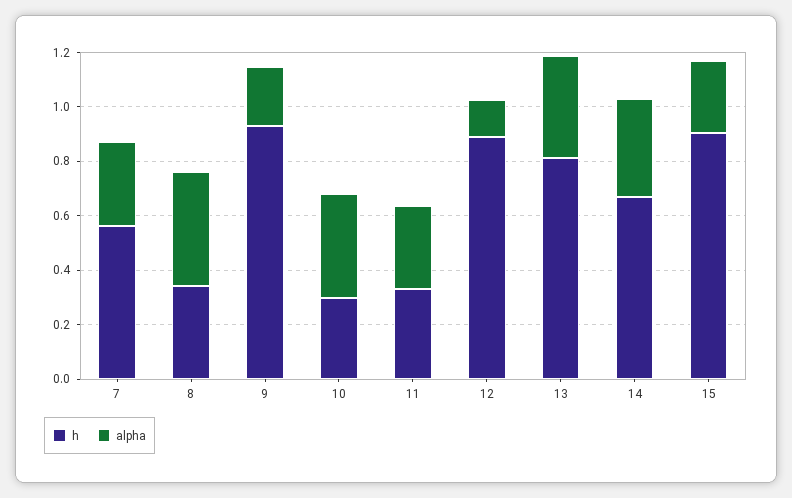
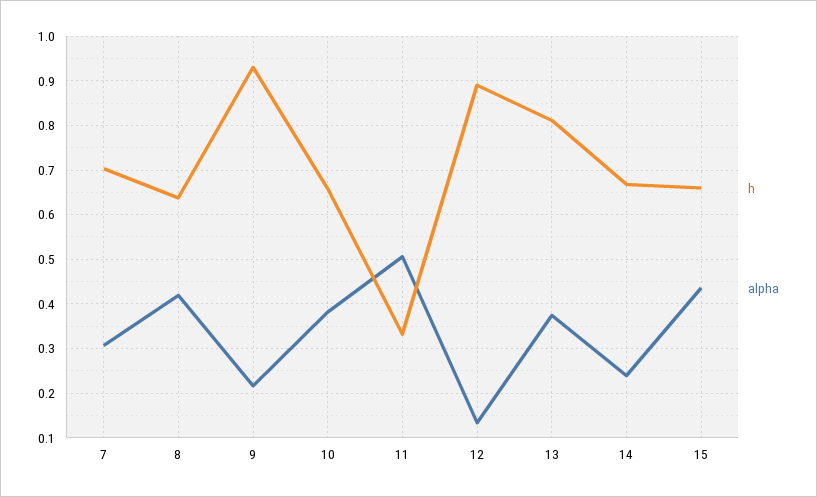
  {
    "h": {
-     "7": 0.55,
+     "7": 0.7,
-     "8": 0.35,
+     "8": 0.64,
      "9": 0.94,
-     "10": 0.3,
+     "10": 0.66,
      "11": 0.34,
      "12": 0.9,
      "13": 0.82,
      "14": 0.66,
-     "15": 0.9
+     "15": 0.66
    },
    "alpha": {
      "7": 0.3,
      "8": 0.42,
      "9": 0.22,
      "10": 0.38,
-     "11": 0.3,
+     "11": 0.5,
      "12": 0.14,
      "13": 0.38,
-     "14": 0.35,
+     "14": 0.24,
-     "15": 0.25
+     "15": 0.44
    }
  }

